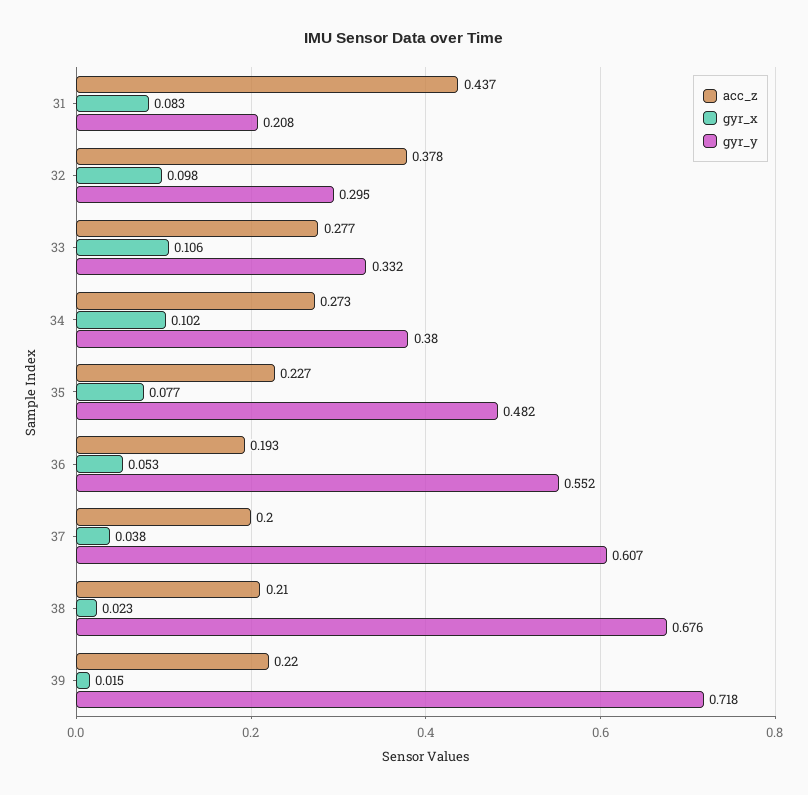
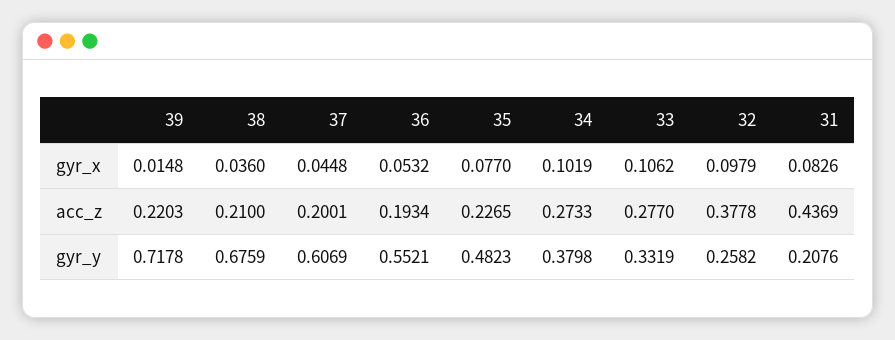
  {
    "acc_z": {
      "31": 0.4369,
      "32": 0.3778,
      "33": 0.277,
      "34": 0.2733,
      "35": 0.2265,
      "36": 0.1934,
      "37": 0.2001,
      "38": 0.21,
      "39": 0.2203
    },
    "gyr_x": {
      "31": 0.0826,
      "32": 0.0979,
      "33": 0.1062,
      "34": 0.1019,
      "35": 0.077,
      "36": 0.0532,
-     "37": 0.038,
+     "37": 0.0448,
-     "38": 0.023,
+     "38": 0.036,
      "39": 0.0148
    },
    "gyr_y": {
      "31": 0.2076,
-     "32": 0.295,
+     "32": 0.2582,
      "33": 0.3319,
      "34": 0.3798,
      "35": 0.4823,
      "36": 0.5521,
      "37": 0.6069,
      "38": 0.6759,
      "39": 0.7178
    }
  }

